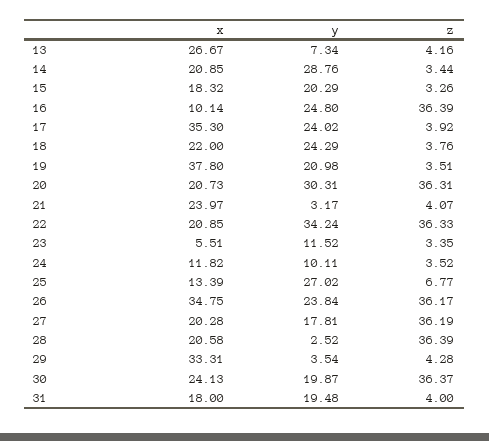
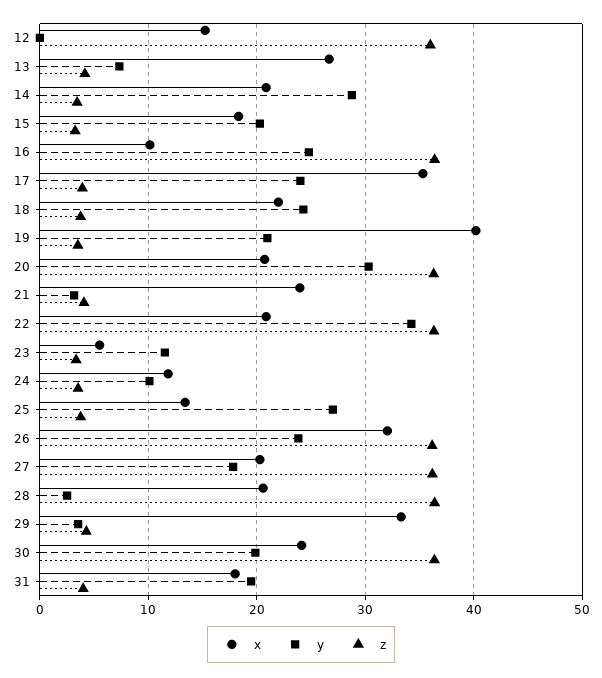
  {
    "x": {
      "13": 26.67,
      "14": 20.85,
      "15": 18.32,
      "16": 10.14,
      "17": 35.3,
      "18": 22,
-     "19": 37.8,
+     "19": 40,
      "20": 20.73,
      "21": 23.97,
      "22": 20.85,
      "23": 5.51,
      "24": 11.82,
      "25": 13.39,
-     "26": 34.75,
+     "26": 32,
      "27": 20.28,
      "28": 20.58,
      "29": 33.31,
      "30": 24.13,
-     "31": 18
+     "31": 18,
+     "12": 15
    },
    "y": {
      "13": 7.34,
      "14": 28.76,
      "15": 20.29,
      "16": 24.8,
      "17": 24.02,
      "18": 24.29,
      "19": 20.98,
      "20": 30.31,
      "21": 3.17,
      "22": 34.24,
      "23": 11.52,
      "24": 10.11,
      "25": 27.02,
      "26": 23.84,
      "27": 17.81,
      "28": 2.52,
      "29": 3.54,
      "30": 19.87,
-     "31": 19.48
+     "31": 19.48,
+     "12": 0
    },
    "z": {
      "13": 4.16,
      "14": 3.44,
      "15": 3.26,
      "16": 36.39,
      "17": 3.92,
      "18": 3.76,
      "19": 3.51,
      "20": 36.31,
      "21": 4.07,
      "22": 36.33,
      "23": 3.35,
      "24": 3.52,
-     "25": 6.77,
+     "25": 4,
      "26": 36.17,
      "27": 36.19,
      "28": 36.39,
      "29": 4.28,
      "30": 36.37,
-     "31": 4
+     "31": 4,
+     "12": 36
    }
  }

